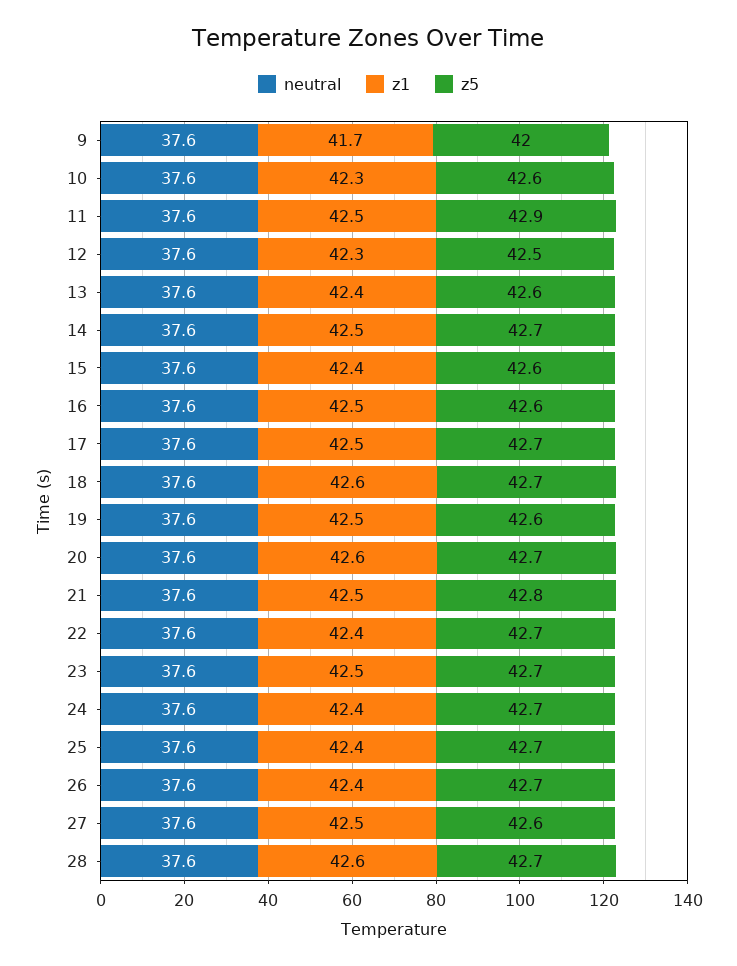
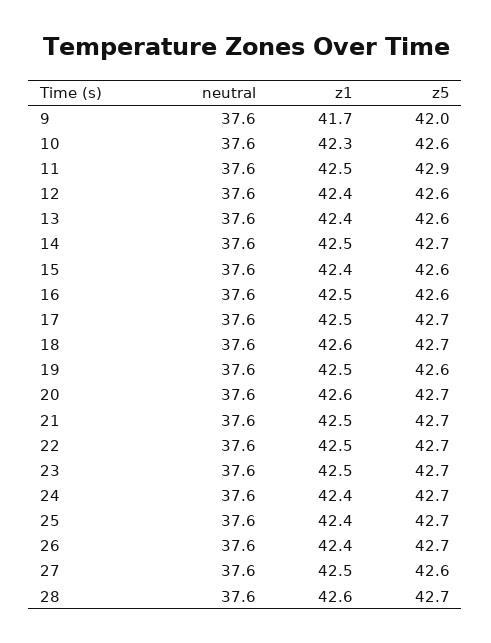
  {
    "neutral": {
      "9": 37.6,
      "10": 37.6,
      "11": 37.6,
      "12": 37.6,
      "13": 37.6,
      "14": 37.6,
      "15": 37.6,
      "16": 37.6,
      "17": 37.6,
      "18": 37.6,
      "19": 37.6,
      "20": 37.6,
      "21": 37.6,
      "22": 37.6,
      "23": 37.6,
      "24": 37.6,
      "25": 37.6,
      "26": 37.6,
      "27": 37.6,
      "28": 37.6
    },
    "z1": {
      "9": 41.7,
      "10": 42.3,
      "11": 42.5,
-     "12": 42.3,
+     "12": 42.4,
      "13": 42.4,
      "14": 42.5,
      "15": 42.4,
      "16": 42.5,
      "17": 42.5,
      "18": 42.6,
      "19": 42.5,
      "20": 42.6,
      "21": 42.5,
-     "22": 42.4,
+     "22": 42.5,
      "23": 42.5,
      "24": 42.4,
      "25": 42.4,
      "26": 42.4,
      "27": 42.5,
      "28": 42.6
    },
    "z5": {
      "9": 42,
      "10": 42.6,
      "11": 42.9,
-     "12": 42.5,
+     "12": 42.6,
      "13": 42.6,
      "14": 42.7,
      "15": 42.6,
      "16": 42.6,
      "17": 42.7,
      "18": 42.7,
      "19": 42.6,
      "20": 42.7,
-     "21": 42.8,
+     "21": 42.7,
      "22": 42.7,
      "23": 42.7,
      "24": 42.7,
      "25": 42.7,
      "26": 42.7,
      "27": 42.6,
      "28": 42.7
    }
  }

